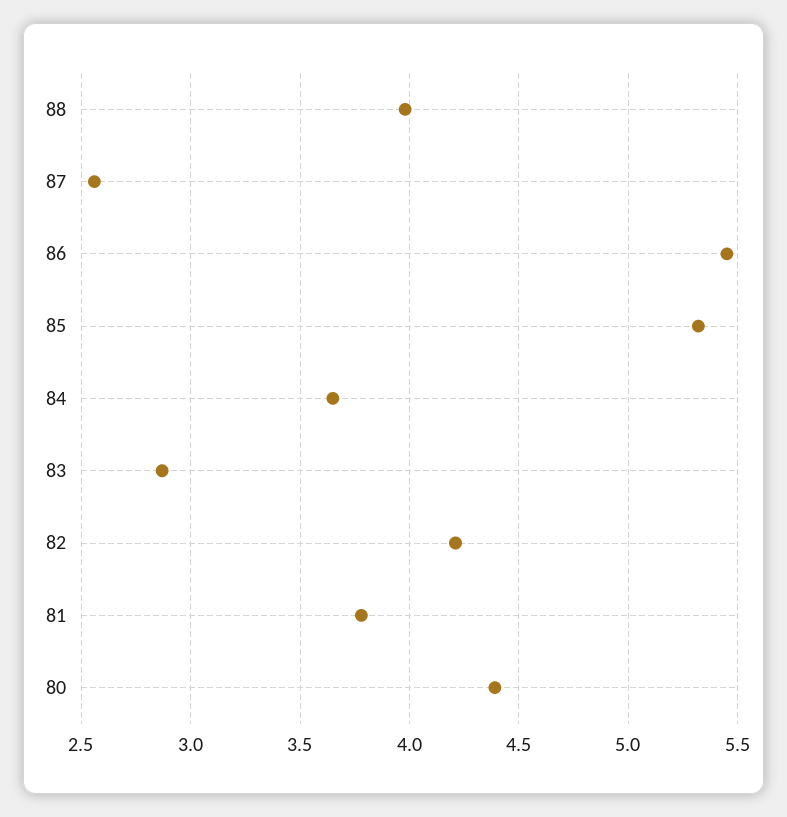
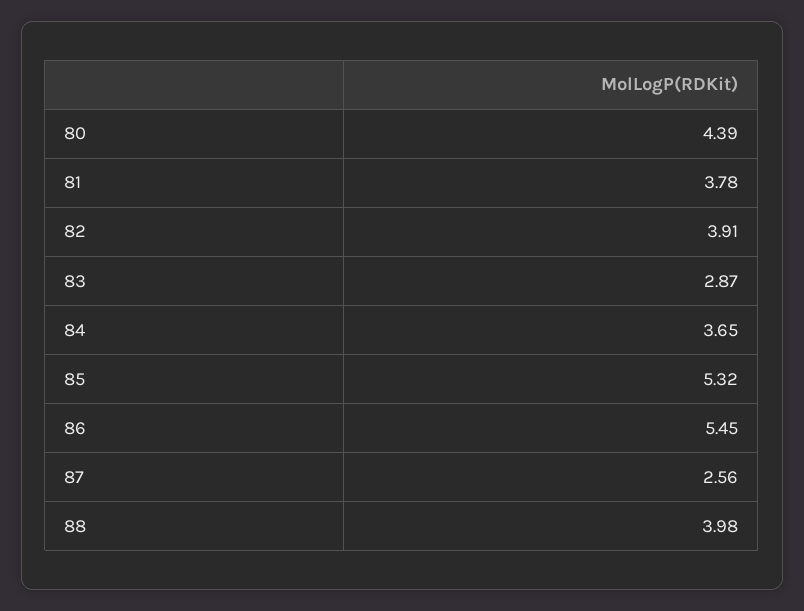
  {
    "88": 3.98,
    "87": 2.56,
    "86": 5.45,
    "85": 5.32,
    "84": 3.65,
    "83": 2.87,
-   "82": 4.2,
+   "82": 3.91,
    "81": 3.78,
    "80": 4.39
  }

